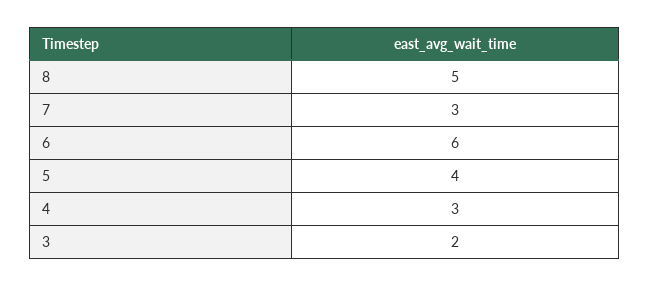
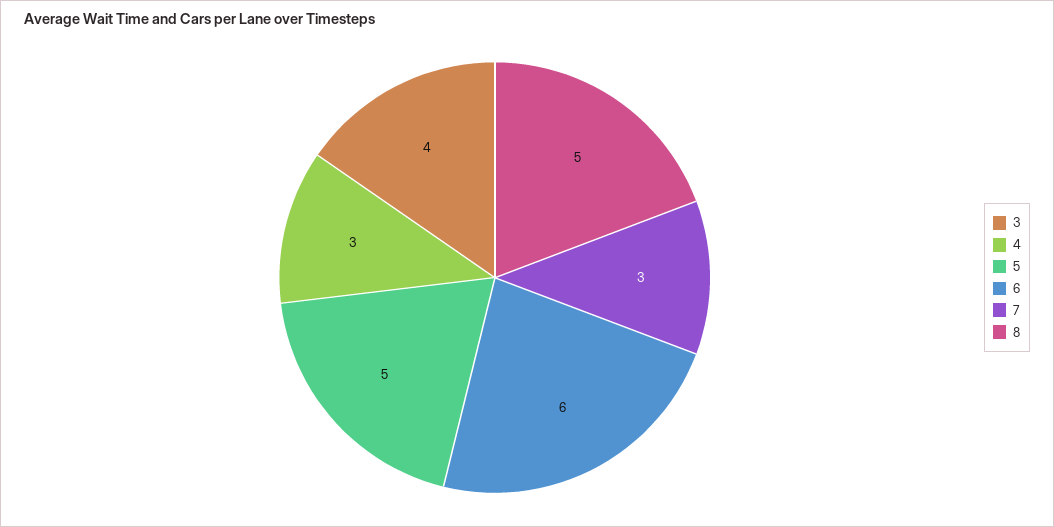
  {
    "8": 5,
    "7": 3,
    "6": 6,
-   "5": 4,
+   "5": 5,
    "4": 3,
-   "3": 2
+   "3": 4
  }

